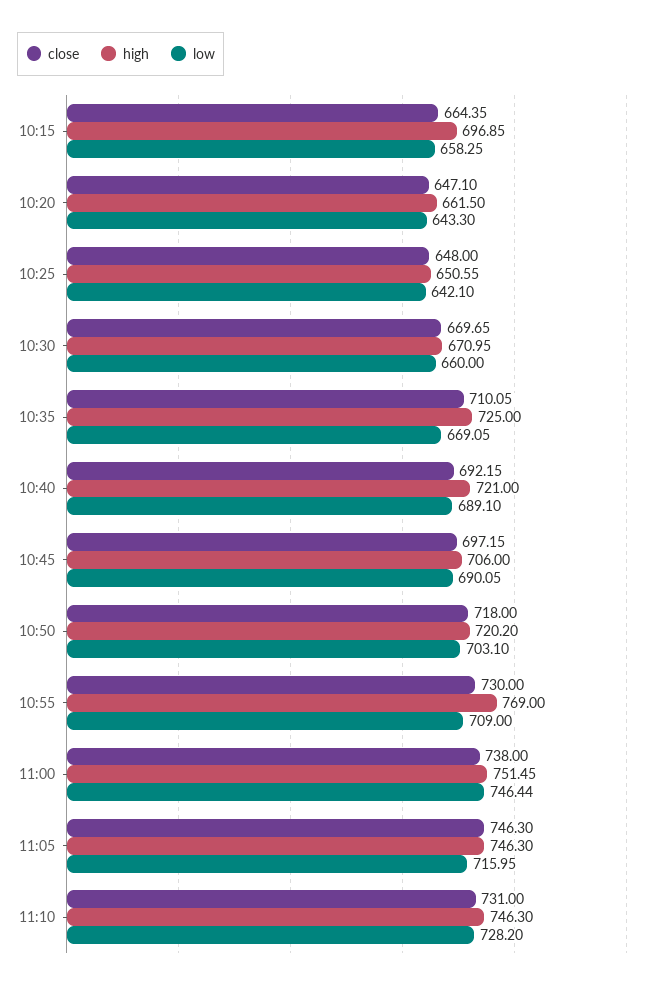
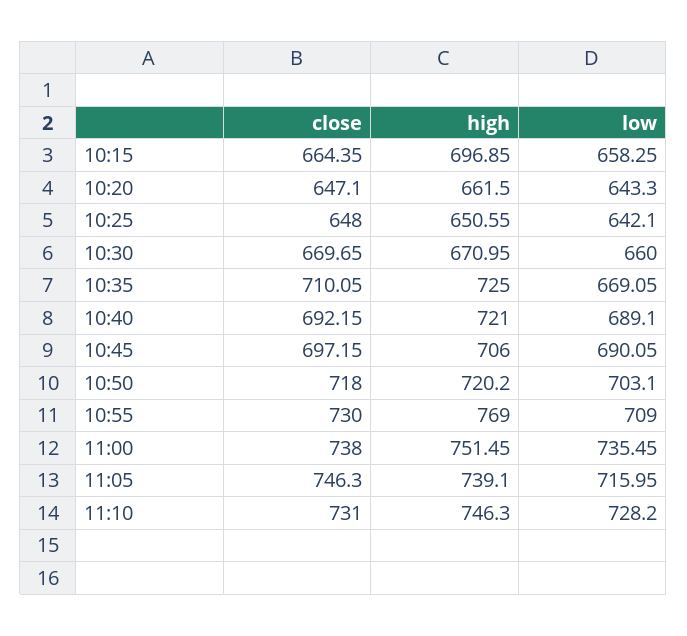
  {
    "close": {
      "10:15": 664.35,
      "10:20": 647.1,
      "10:25": 648,
      "10:30": 669.65,
      "10:35": 710.05,
      "10:40": 692.15,
      "10:45": 697.15,
      "10:50": 718,
      "10:55": 730,
      "11:00": 738,
      "11:05": 746.3,
      "11:10": 731
    },
    "high": {
      "10:15": 696.85,
      "10:20": 661.5,
      "10:25": 650.55,
      "10:30": 670.95,
      "10:35": 725,
      "10:40": 721,
      "10:45": 706,
      "10:50": 720.2,
      "10:55": 769,
      "11:00": 751.45,
-     "11:05": 746.3,
+     "11:05": 739.1,
      "11:10": 746.3
    },
    "low": {
      "10:15": 658.25,
      "10:20": 643.3,
      "10:25": 642.1,
      "10:30": 660,
      "10:35": 669.05,
      "10:40": 689.1,
      "10:45": 690.05,
      "10:50": 703.1,
      "10:55": 709,
-     "11:00": 746.44,
+     "11:00": 735.45,
      "11:05": 715.95,
      "11:10": 728.2
    }
  }

